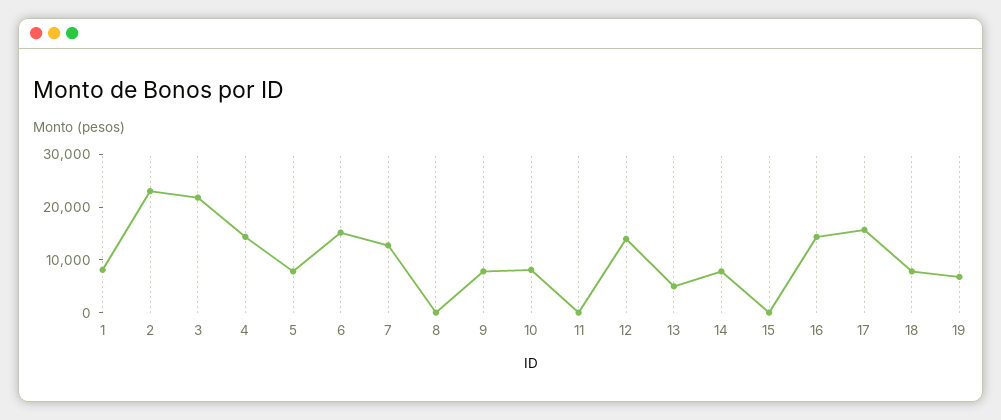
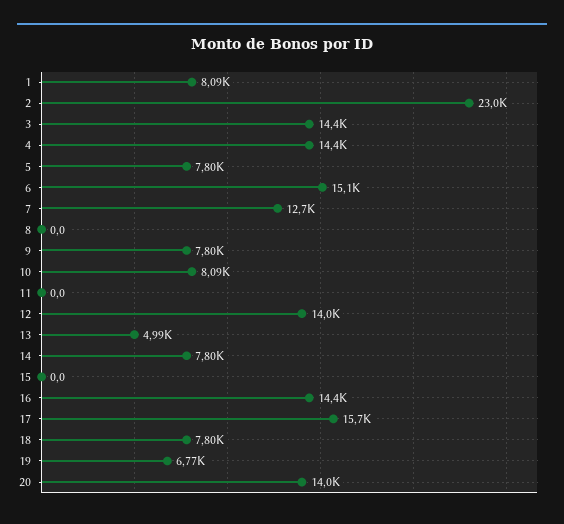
  {
    "1": 8090,
    "2": 23000,
-   "3": 22000,
+   "3": 14400,
    "4": 14400,
    "5": 7800,
    "6": 15100,
    "7": 12700,
    "8": 0,
    "9": 7800,
    "10": 8090,
    "11": 0,
    "12": 14000,
    "13": 4990,
    "14": 7800,
    "15": 0,
    "16": 14400,
    "17": 15700,
    "18": 7800,
-   "19": 6770
+   "19": 6770,
+   "20": 14000
  }

